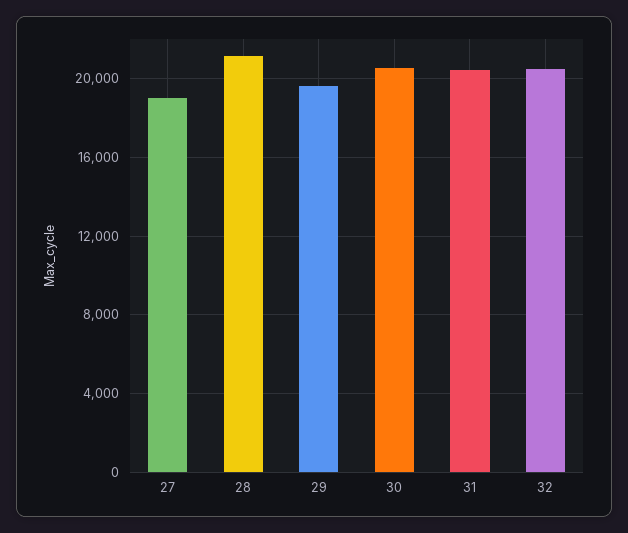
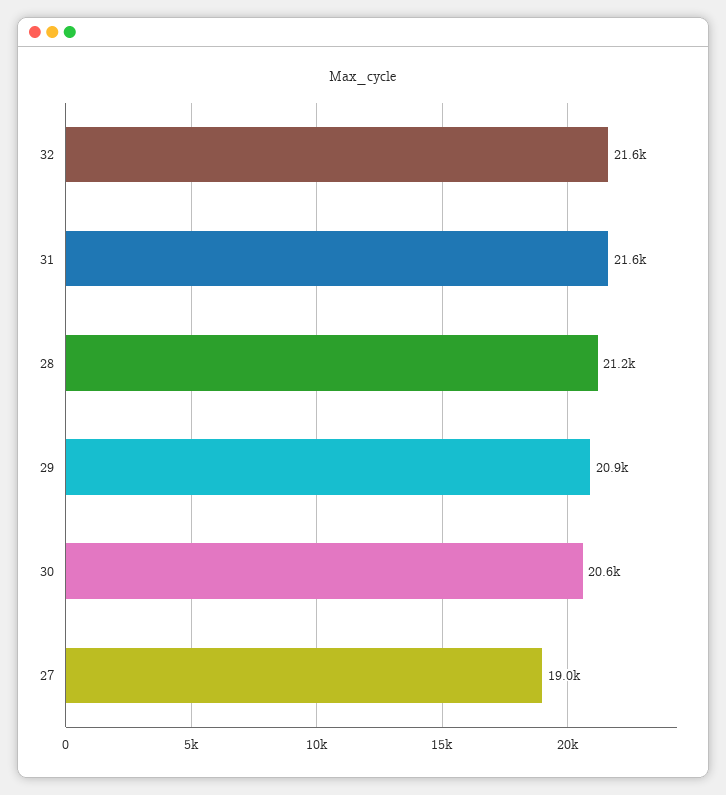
  {
    "27": 19000,
    "28": 21200,
-   "29": 19500,
+   "29": 20900,
    "30": 20600,
-   "31": 20500,
+   "31": 21600,
-   "32": 20500
+   "32": 21600
  }

